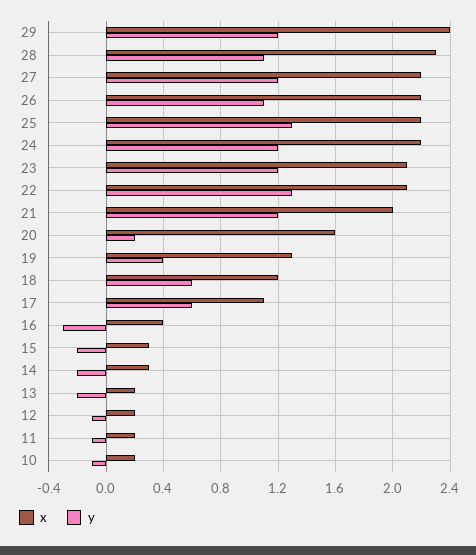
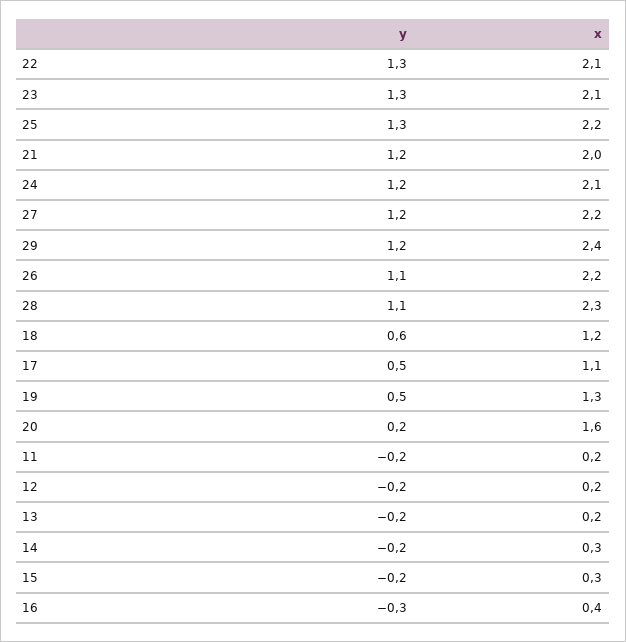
  {
    "x": {
      "29": 2.4,
      "28": 2.3,
      "27": 2.2,
      "26": 2.2,
      "25": 2.2,
-     "24": 2.2,
+     "24": 2.1,
      "23": 2.1,
      "22": 2.1,
      "21": 2,
      "20": 1.6,
      "19": 1.3,
      "18": 1.2,
      "17": 1.1,
      "16": 0.4,
      "15": 0.3,
      "14": 0.3,
      "13": 0.2,
      "12": 0.2,
-     "11": 0.2,
+     "11": 0.2
-     "10": 0.2
    },
    "y": {
      "29": 1.2,
      "28": 1.1,
      "27": 1.2,
      "26": 1.1,
      "25": 1.3,
      "24": 1.2,
-     "23": 1.2,
+     "23": 1.3,
      "22": 1.3,
      "21": 1.2,
      "20": 0.2,
-     "19": 0.4,
+     "19": 0.5,
      "18": 0.6,
-     "17": 0.6,
+     "17": 0.5,
      "16": -0.3,
      "15": -0.2,
      "14": -0.2,
      "13": -0.2,
-     "12": -0.1,
+     "12": -0.2,
-     "11": -0.1,
+     "11": -0.2
-     "10": -0.1
    }
  }

